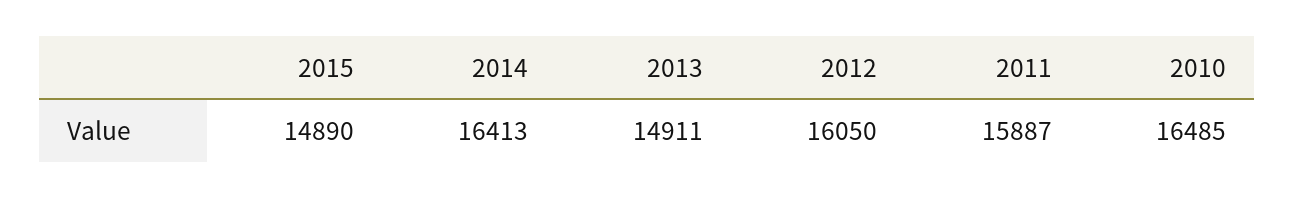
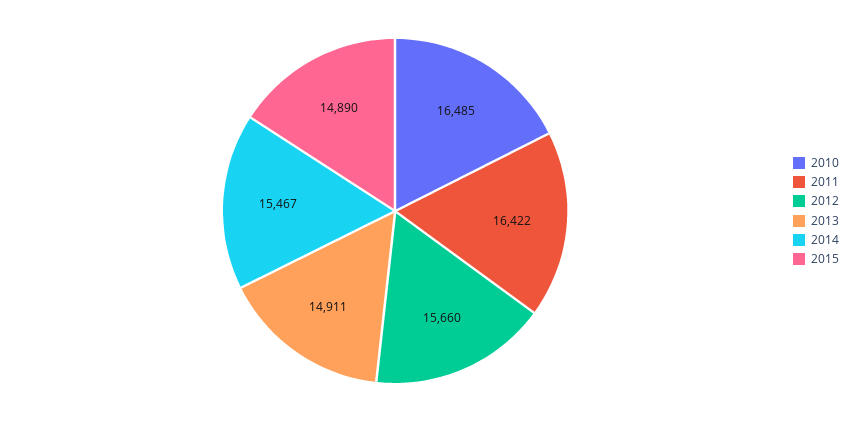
  {
    "2015": 14890,
-   "2014": 16413,
+   "2014": 15467,
    "2013": 14911,
-   "2012": 16050,
+   "2012": 15660,
-   "2011": 15887,
+   "2011": 16422,
    "2010": 16485
  }

